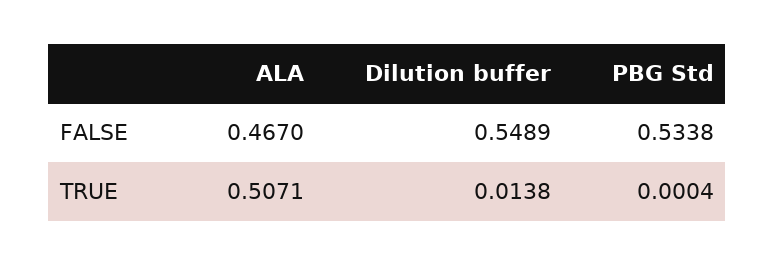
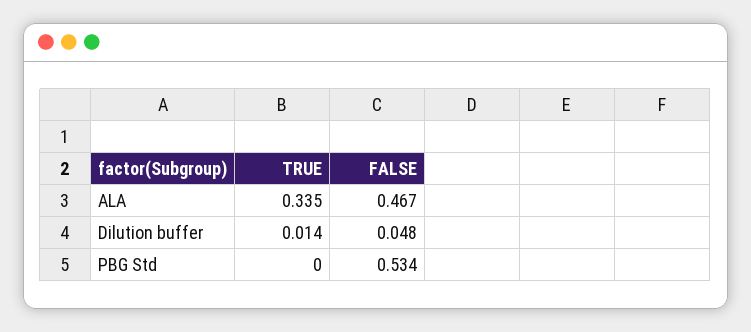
  {
    "ALA": {
      "FALSE": 0.467,
-     "TRUE": 0.5071
+     "TRUE": 0.335
    },
    "Dilution buffer": {
-     "FALSE": 0.5489,
+     "FALSE": 0.048,
      "TRUE": 0.0138
    },
    "PBG Std": {
      "FALSE": 0.5338,
      "TRUE": 0.0004
    }
  }

